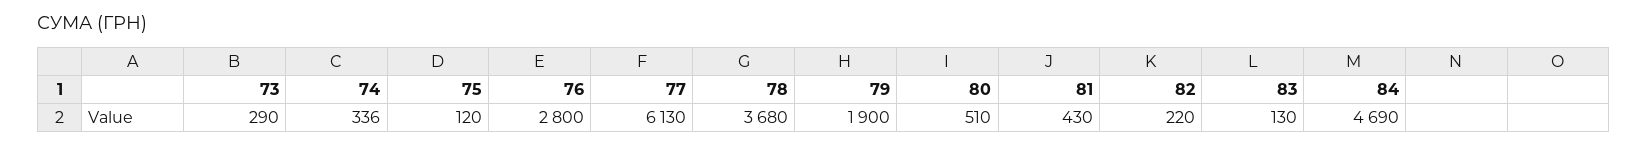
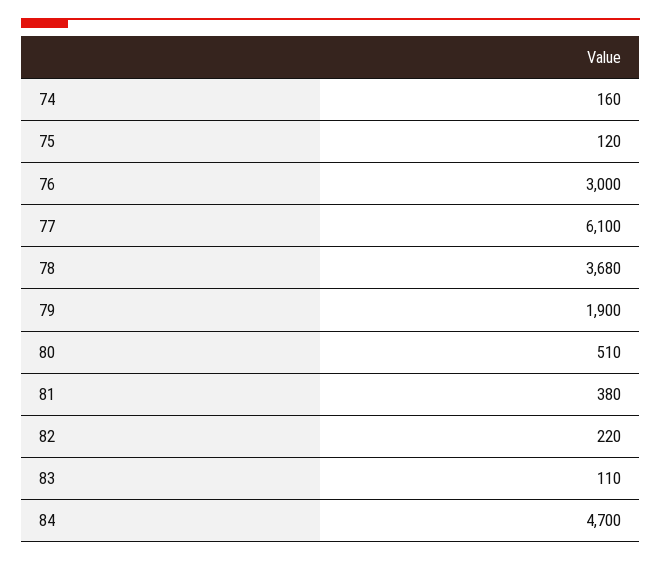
  {
-   "73": 290,
-   "74": 336,
+   "74": 160,
    "75": 120,
-   "76": 2800,
+   "76": 3000,
-   "77": 6130,
+   "77": 6100,
    "78": 3680,
    "79": 1900,
    "80": 510,
-   "81": 430,
+   "81": 380,
    "82": 220,
-   "83": 130,
+   "83": 110,
-   "84": 4690
+   "84": 4700
  }

